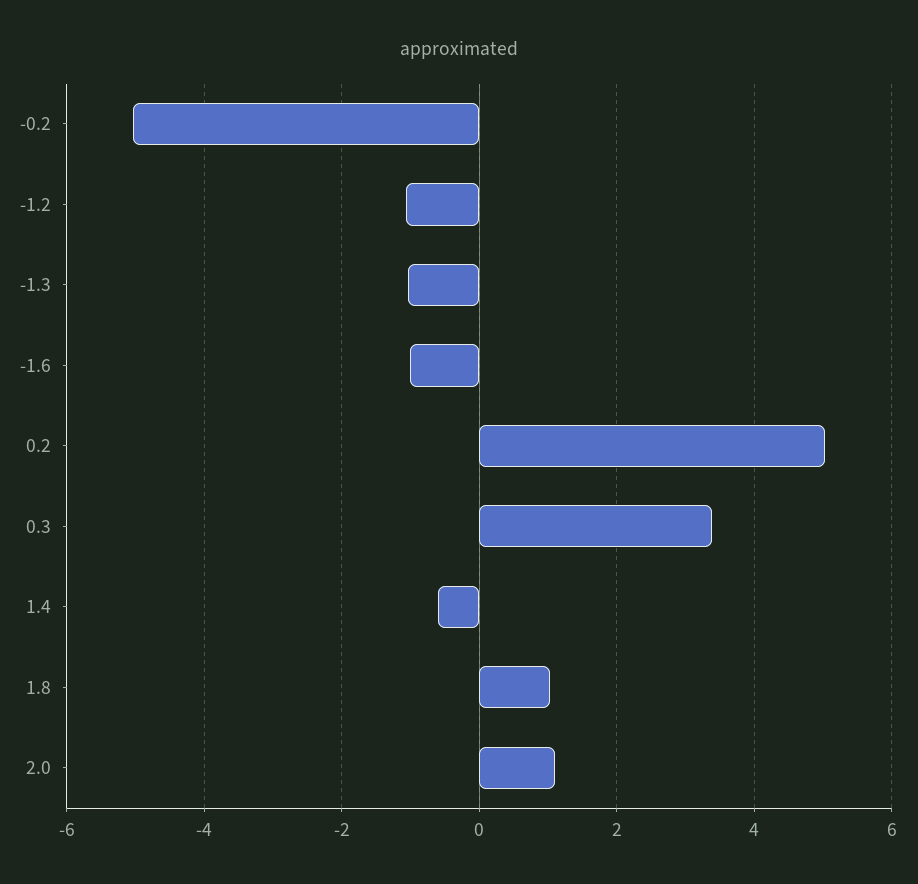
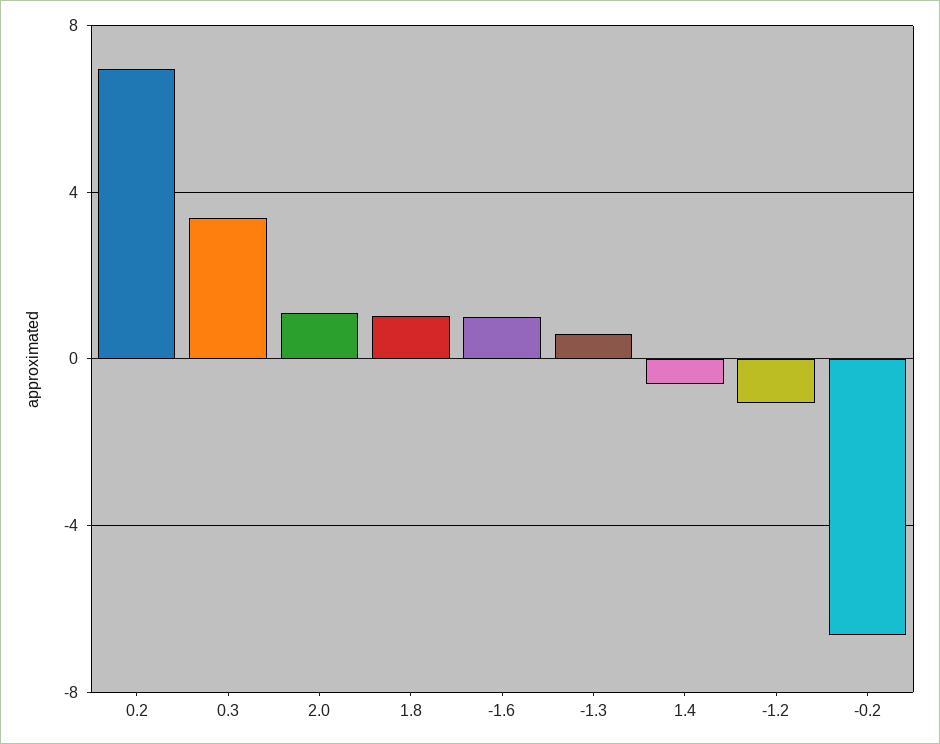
  {
-   "-0.2": -5,
+   "-0.2": -6.5,
    "-1.2": -1,
-   "-1.3": -1,
+   "-1.3": 0.5,
-   "-1.6": -1,
+   "-1.6": 1,
-   "0.2": 5,
+   "0.2": 7,
    "0.3": 3.4,
    "1.4": -0.6,
    "1.8": 1,
    "2.0": 1.2
  }

